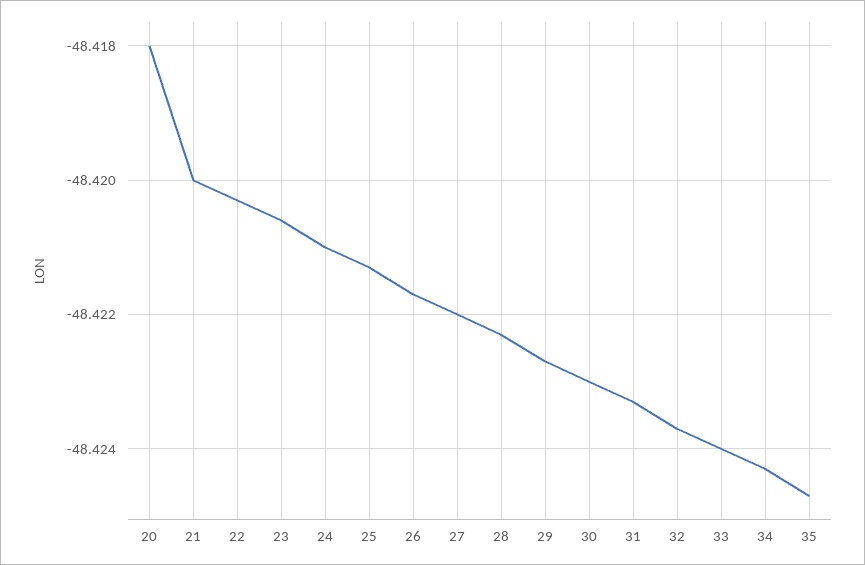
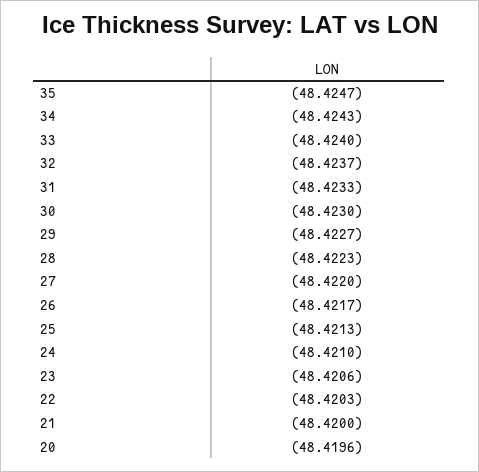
  {
-   "20": -48.418,
+   "20": -48.4196,
    "21": -48.42,
    "22": -48.4203,
    "23": -48.4206,
    "24": -48.421,
    "25": -48.4213,
    "26": -48.4217,
    "27": -48.422,
    "28": -48.4223,
    "29": -48.4227,
    "30": -48.423,
    "31": -48.4233,
    "32": -48.4237,
    "33": -48.424,
    "34": -48.4243,
    "35": -48.4247
  }

